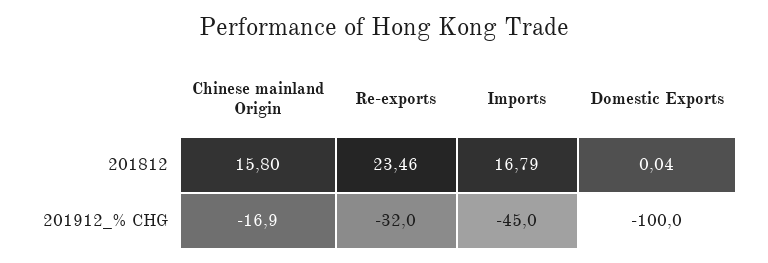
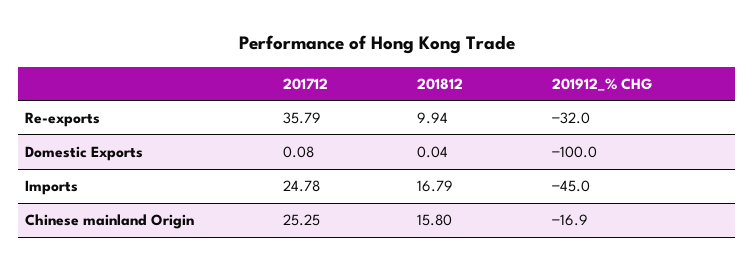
  {
    "Chinese mainland Origin": {
      "201812": 15.8,
-     "201912_% CHG": -16.9
+     "201912_% CHG": -16.9,
+     "201712": 25.25
    },
    "Re-exports": {
-     "201812": 23.46,
+     "201812": 9.94,
-     "201912_% CHG": -32
+     "201912_% CHG": -32,
+     "201712": 35.79
    },
    "Imports": {
      "201812": 16.79,
-     "201912_% CHG": -45
+     "201912_% CHG": -45,
+     "201712": 24.78
    },
    "Domestic Exports": {
      "201812": 0.04,
-     "201912_% CHG": -100
+     "201912_% CHG": -100,
+     "201712": 0.08
    }
  }

